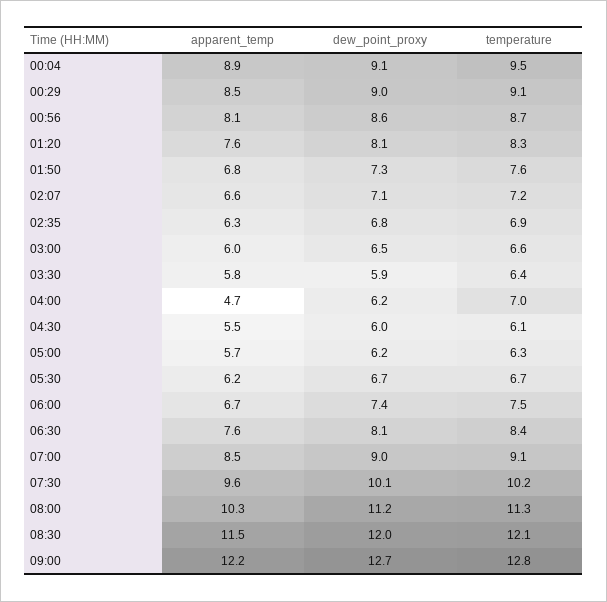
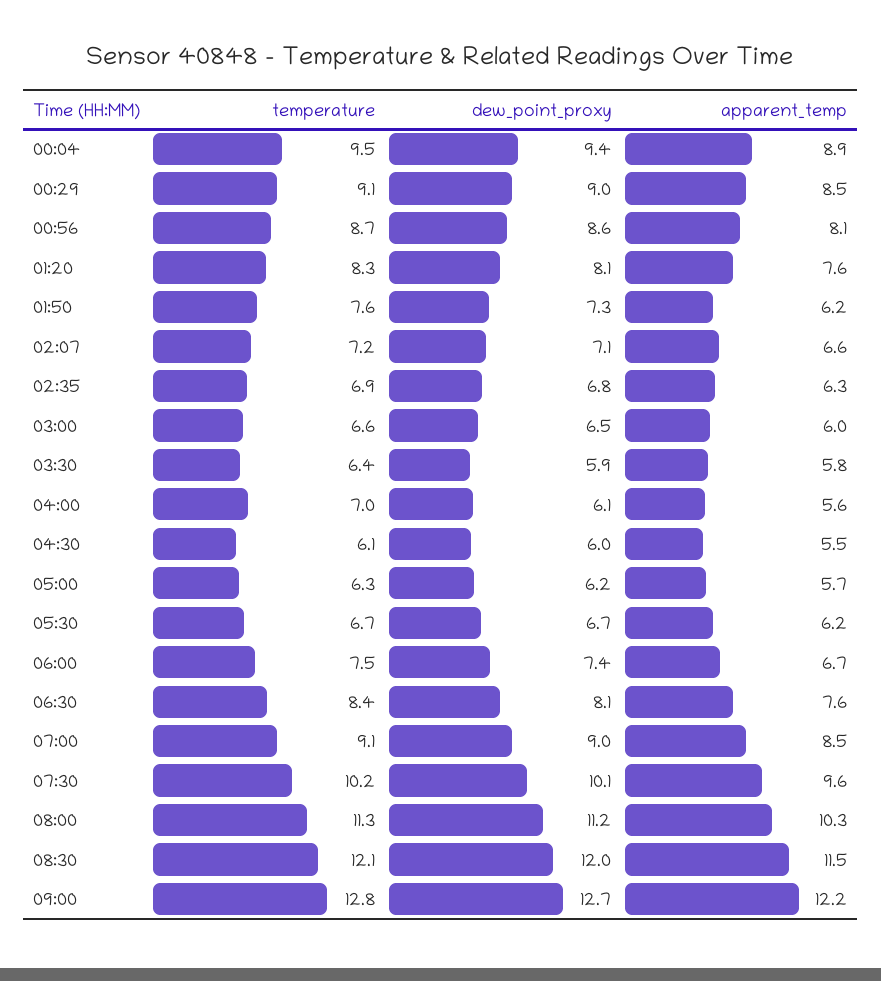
  {
    "apparent_temp": {
      "00:04": 8.9,
      "00:29": 8.5,
      "00:56": 8.1,
      "01:20": 7.6,
-     "01:50": 6.8,
+     "01:50": 6.2,
      "02:07": 6.6,
      "02:35": 6.3,
      "03:00": 6,
      "03:30": 5.8,
-     "04:00": 4.7,
+     "04:00": 5.6,
      "04:30": 5.5,
      "05:00": 5.7,
      "05:30": 6.2,
      "06:00": 6.7,
      "06:30": 7.6,
      "07:00": 8.5,
      "07:30": 9.6,
      "08:00": 10.3,
      "08:30": 11.5,
      "09:00": 12.2
    },
    "dew_point_proxy": {
-     "00:04": 9.1,
+     "00:04": 9.4,
      "00:29": 9,
      "00:56": 8.6,
      "01:20": 8.1,
      "01:50": 7.3,
      "02:07": 7.1,
      "02:35": 6.8,
      "03:00": 6.5,
      "03:30": 5.9,
-     "04:00": 6.2,
+     "04:00": 6.1,
      "04:30": 6,
      "05:00": 6.2,
      "05:30": 6.7,
      "06:00": 7.4,
      "06:30": 8.1,
      "07:00": 9,
      "07:30": 10.1,
      "08:00": 11.2,
      "08:30": 12,
      "09:00": 12.7
    },
    "temperature": {
      "00:04": 9.5,
      "00:29": 9.1,
      "00:56": 8.7,
      "01:20": 8.3,
      "01:50": 7.6,
      "02:07": 7.2,
      "02:35": 6.9,
      "03:00": 6.6,
      "03:30": 6.4,
      "04:00": 7,
      "04:30": 6.1,
      "05:00": 6.3,
      "05:30": 6.7,
      "06:00": 7.5,
      "06:30": 8.4,
      "07:00": 9.1,
      "07:30": 10.2,
      "08:00": 11.3,
      "08:30": 12.1,
      "09:00": 12.8
    }
  }

